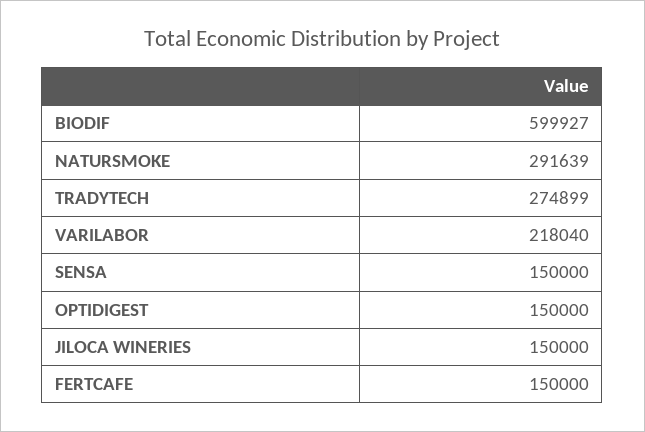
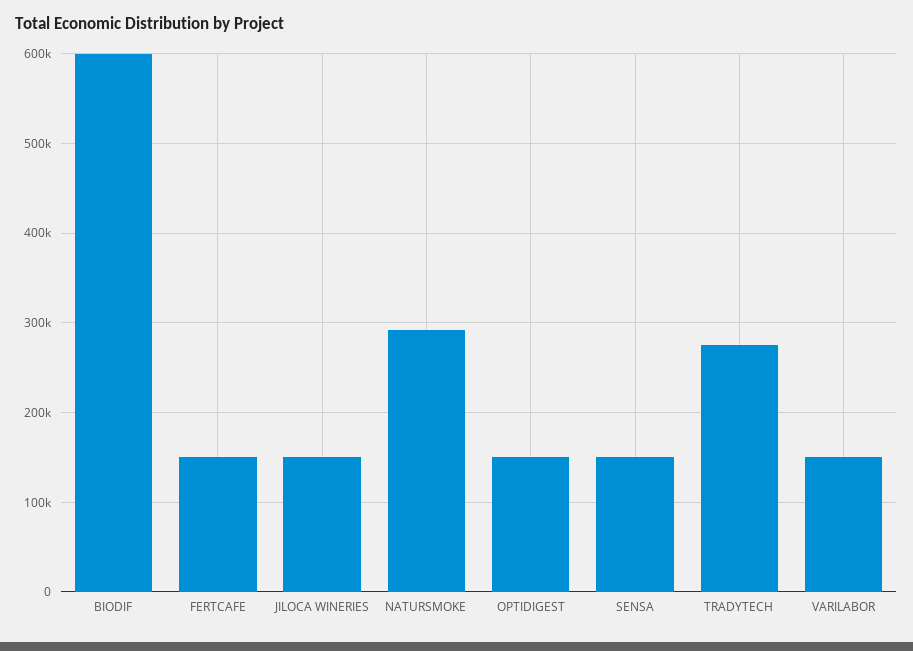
  {
    "BIODIF": 599927,
    "NATURSMOKE": 291639,
    "TRADYTECH": 274899,
-   "VARILABOR": 218040,
+   "VARILABOR": 150000,
    "SENSA": 150000,
    "OPTIDIGEST": 150000,
    "JILOCA WINERIES": 150000,
    "FERTCAFE": 150000
  }

